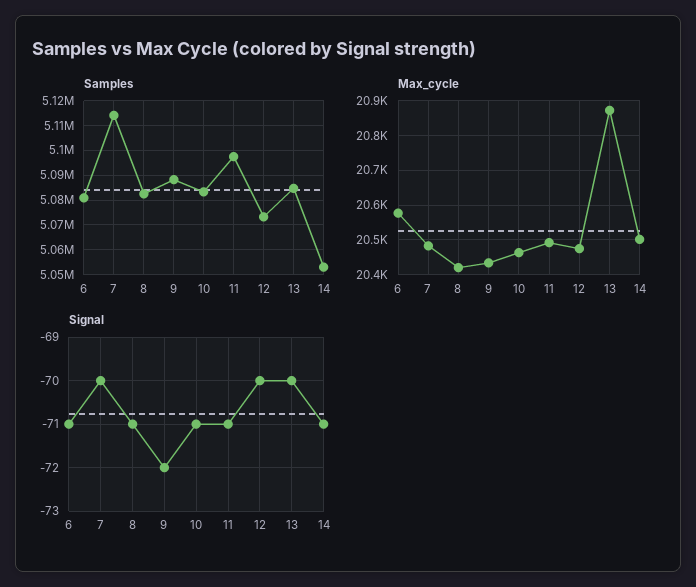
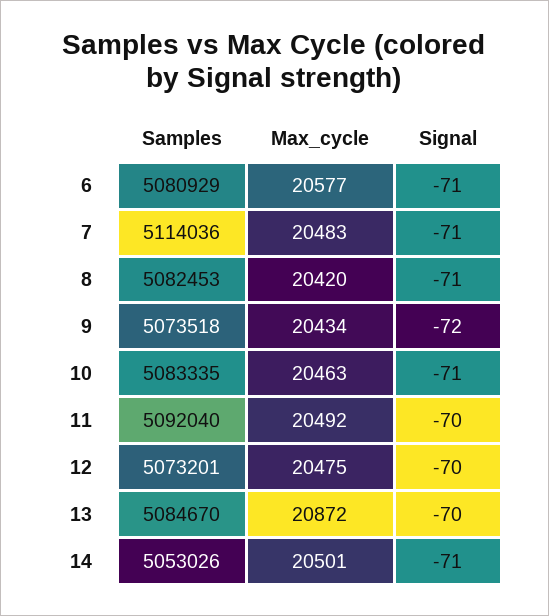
  {
    "Samples": {
      "6": 5080929,
      "7": 5114036,
      "8": 5082453,
-     "9": 5087500,
+     "9": 5073518,
      "10": 5083335,
-     "11": 5097500,
+     "11": 5092040,
      "12": 5073201,
      "13": 5084670,
      "14": 5053026
    },
    "Max_cycle": {
      "6": 20577,
      "7": 20483,
      "8": 20420,
      "9": 20434,
      "10": 20463,
      "11": 20492,
      "12": 20475,
      "13": 20872,
      "14": 20501
    },
    "Signal": {
      "6": -71,
-     "7": -70,
+     "7": -71,
      "8": -71,
      "9": -72,
      "10": -71,
-     "11": -71,
+     "11": -70,
      "12": -70,
      "13": -70,
      "14": -71
    }
  }

